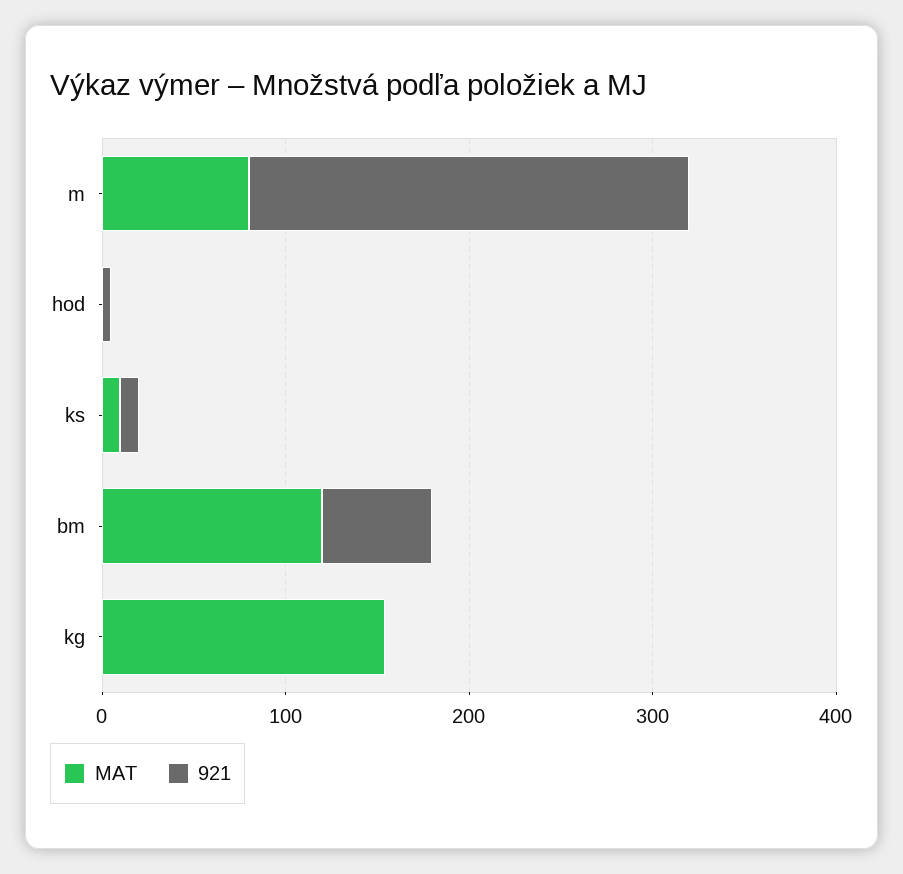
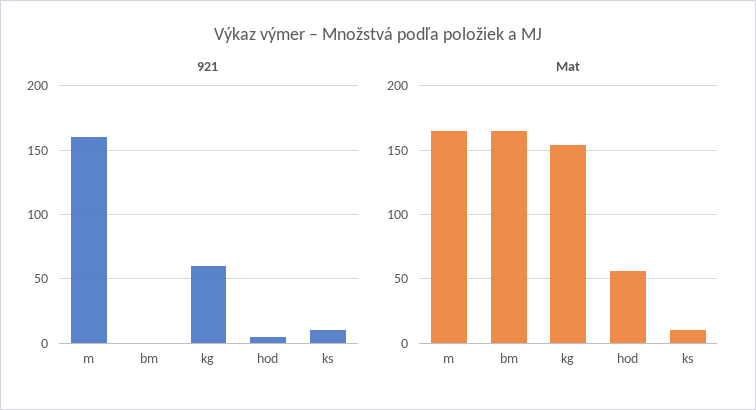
  {
    "MAT": {
-     "m": 80,
+     "m": 165,
-     "hod": 0,
+     "hod": 55,
      "ks": 10,
-     "bm": 120,
+     "bm": 165,
      "kg": 155
    },
    "921": {
-     "m": 240,
+     "m": 160,
      "hod": 5,
      "ks": 10,
-     "bm": 60,
+     "bm": 0,
-     "kg": 0
+     "kg": 60
    }
  }

